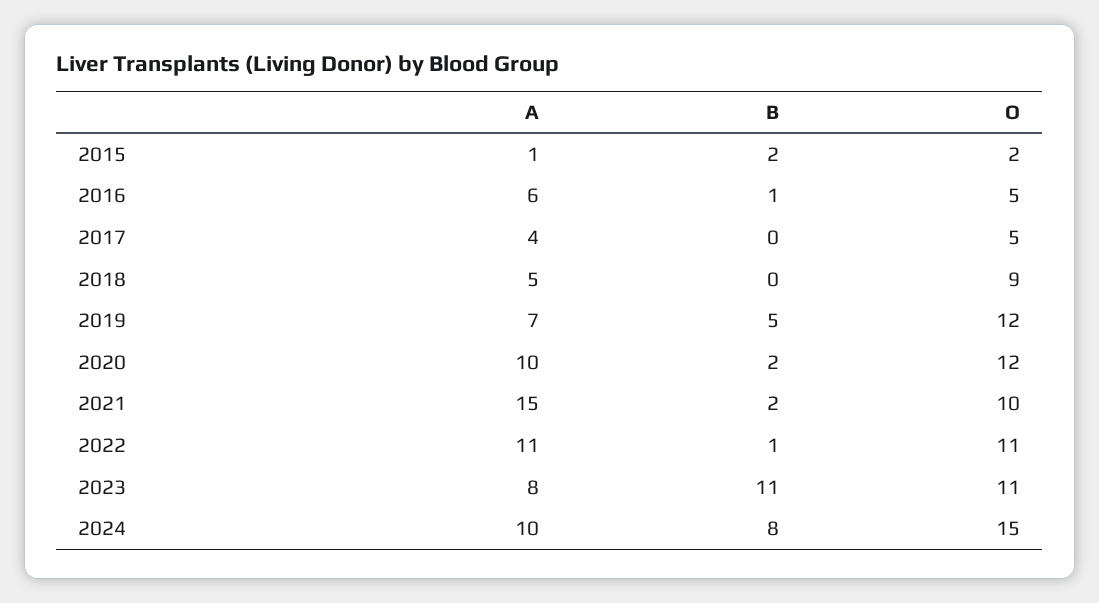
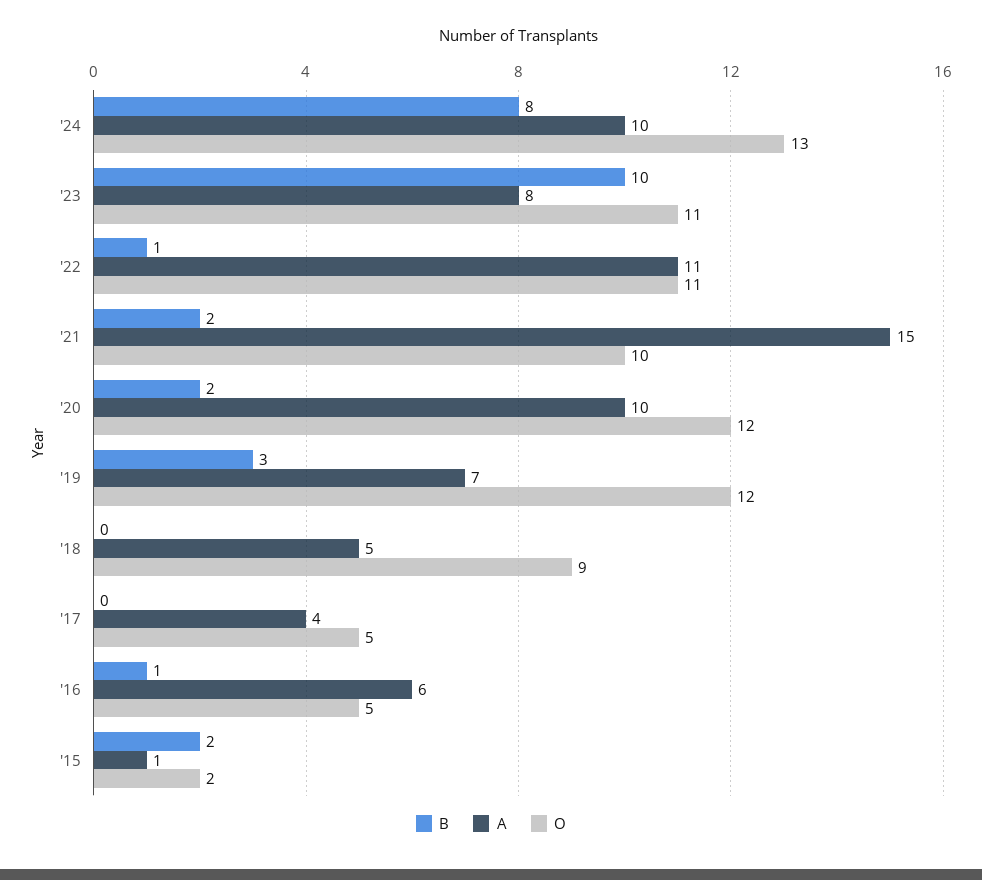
  {
    "A": {
      "2015": 1,
      "2016": 6,
      "2017": 4,
      "2018": 5,
      "2019": 7,
      "2020": 10,
      "2021": 15,
      "2022": 11,
      "2023": 8,
      "2024": 10
    },
    "B": {
      "2015": 2,
      "2016": 1,
      "2017": 0,
      "2018": 0,
-     "2019": 5,
+     "2019": 3,
      "2020": 2,
      "2021": 2,
      "2022": 1,
-     "2023": 11,
+     "2023": 10,
      "2024": 8
    },
    "O": {
      "2015": 2,
      "2016": 5,
      "2017": 5,
      "2018": 9,
      "2019": 12,
      "2020": 12,
      "2021": 10,
      "2022": 11,
      "2023": 11,
-     "2024": 15
+     "2024": 13
    }
  }

